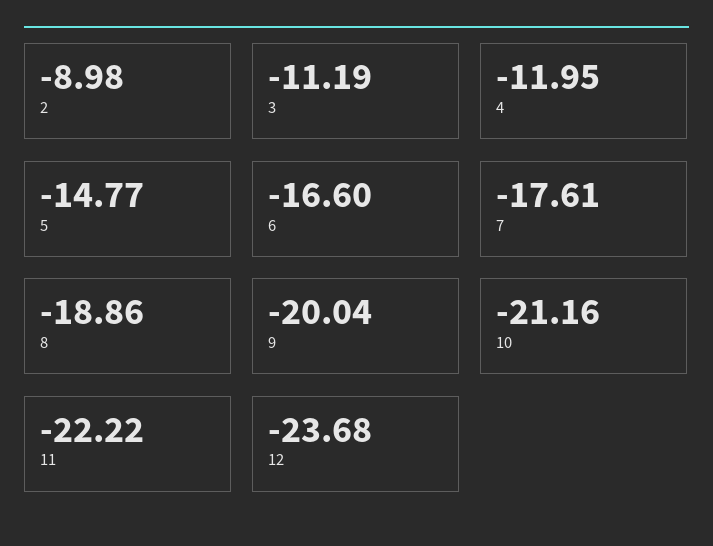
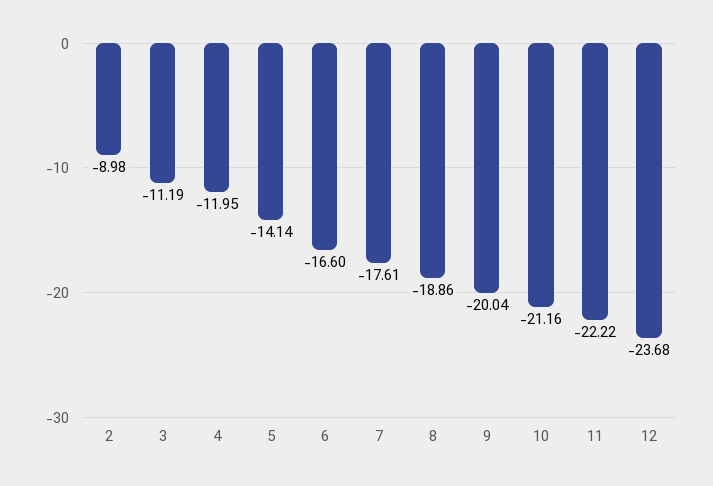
  {
    "2": -8.98,
    "3": -11.19,
    "4": -11.95,
-   "5": -14.77,
+   "5": -14.14,
    "6": -16.6,
    "7": -17.61,
    "8": -18.86,
    "9": -20.04,
    "10": -21.16,
    "11": -22.22,
    "12": -23.68
  }

